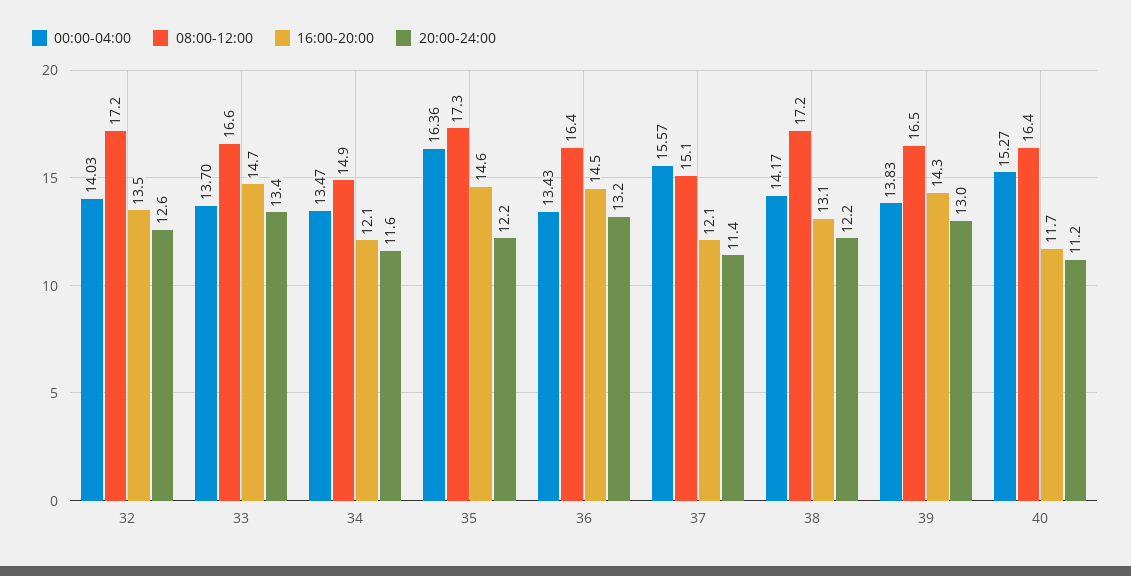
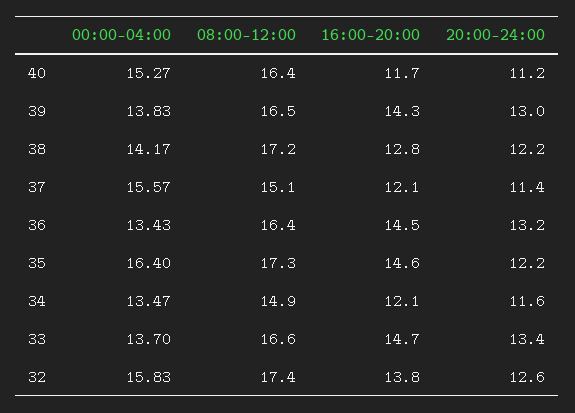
  {
    "00:00-04:00": {
-     "32": 14.03,
+     "32": 15.83,
      "33": 13.7,
      "34": 13.47,
-     "35": 16.36,
+     "35": 16.4,
      "36": 13.43,
      "37": 15.57,
      "38": 14.17,
      "39": 13.83,
      "40": 15.27
    },
    "08:00-12:00": {
-     "32": 17.2,
+     "32": 17.4,
      "33": 16.6,
      "34": 14.9,
      "35": 17.3,
      "36": 16.4,
      "37": 15.1,
      "38": 17.2,
      "39": 16.5,
      "40": 16.4
    },
    "16:00-20:00": {
-     "32": 13.5,
+     "32": 13.8,
      "33": 14.7,
      "34": 12.1,
      "35": 14.6,
      "36": 14.5,
      "37": 12.1,
-     "38": 13.1,
+     "38": 12.8,
      "39": 14.3,
      "40": 11.7
    },
    "20:00-24:00": {
      "32": 12.6,
      "33": 13.4,
      "34": 11.6,
      "35": 12.2,
      "36": 13.2,
      "37": 11.4,
      "38": 12.2,
      "39": 13,
      "40": 11.2
    }
  }

